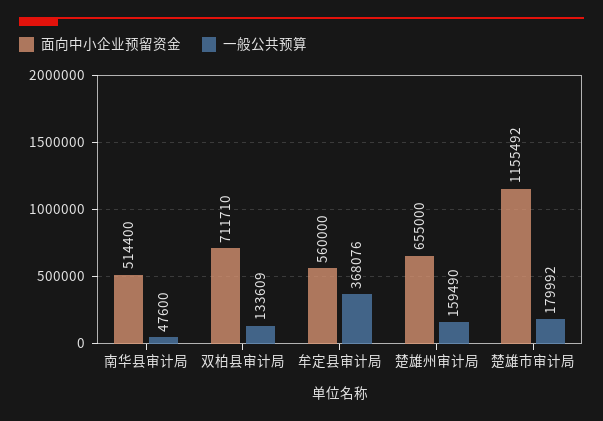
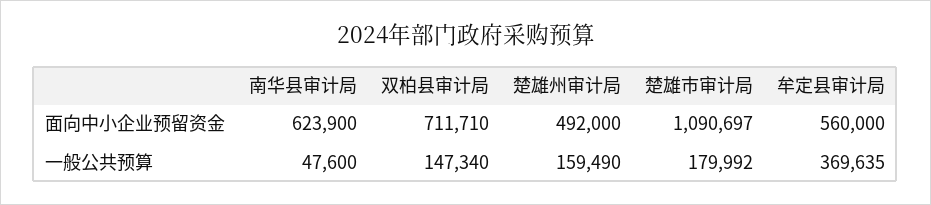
  {
    "面向中小企业预留资金": {
-     "南华县审计局": 514400,
+     "南华县审计局": 623900,
      "双柏县审计局": 711710,
      "牟定县审计局": 560000,
-     "楚雄州审计局": 655000,
+     "楚雄州审计局": 492000,
-     "楚雄市审计局": 1155492
+     "楚雄市审计局": 1090697
    },
    "一般公共预算": {
      "南华县审计局": 47600,
-     "双柏县审计局": 133609,
+     "双柏县审计局": 147340,
-     "牟定县审计局": 368076,
+     "牟定县审计局": 369635,
      "楚雄州审计局": 159490,
      "楚雄市审计局": 179992
    }
  }

